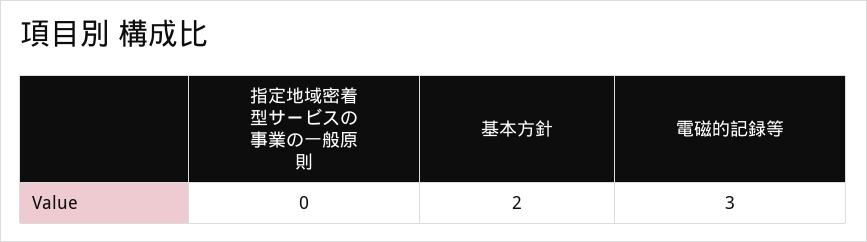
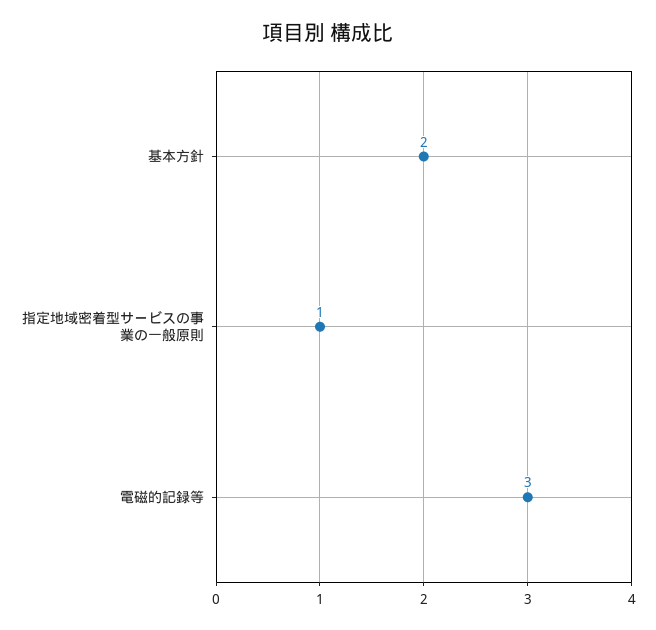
  {
-   "指定地域密着型サービスの事業の一般原則": 0,
+   "指定地域密着型サービスの事業の一般原則": 1,
    "基本方針": 2,
    "電磁的記録等": 3
  }

